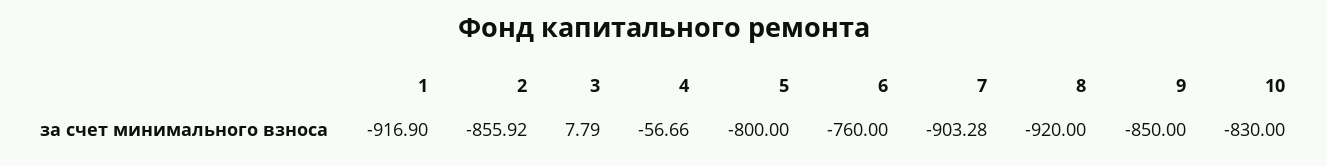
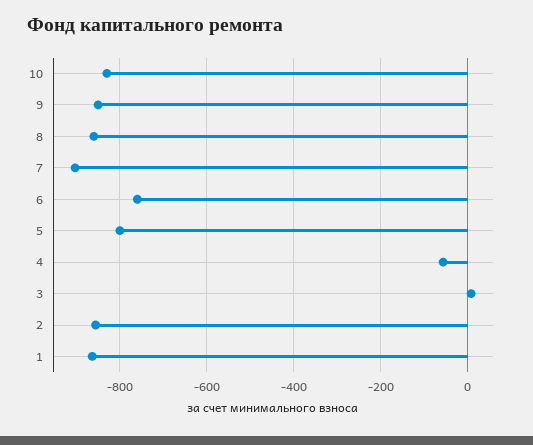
  {
-   "1": -916.9,
+   "1": -860,
    "2": -855.92,
    "3": 7.79,
    "4": -56.66,
    "5": -800,
    "6": -760,
    "7": -903.28,
-   "8": -920,
+   "8": -860,
    "9": -850,
    "10": -830
  }

